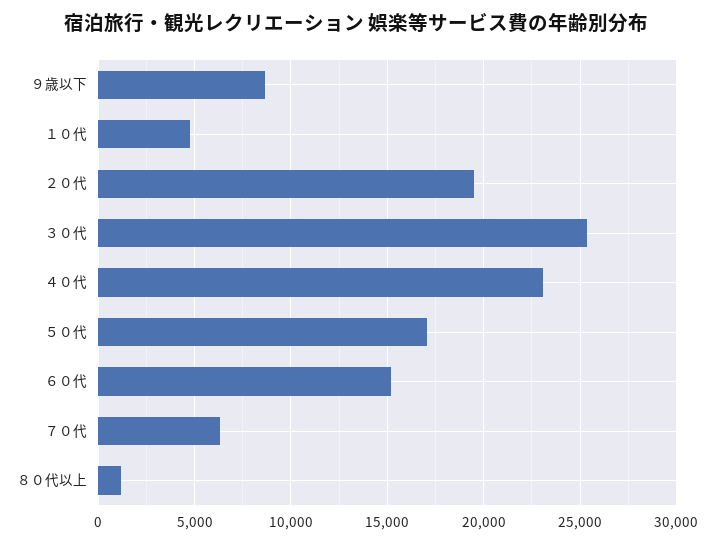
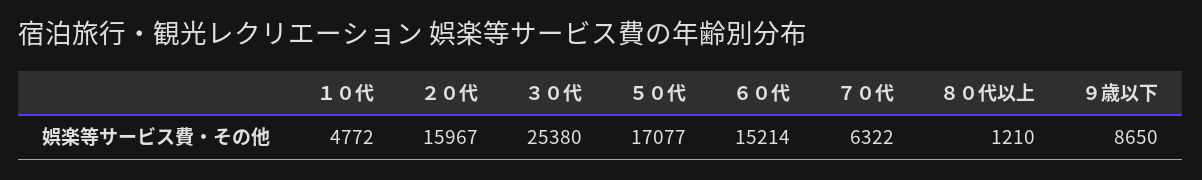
  {
    "９歳以下": 8650,
    "１０代": 4772,
-   "２０代": 19500,
+   "２０代": 15967,
    "３０代": 25380,
-   "４０代": 23000,
    "５０代": 17077,
    "６０代": 15214,
    "７０代": 6322,
    "８０代以上": 1210
  }

